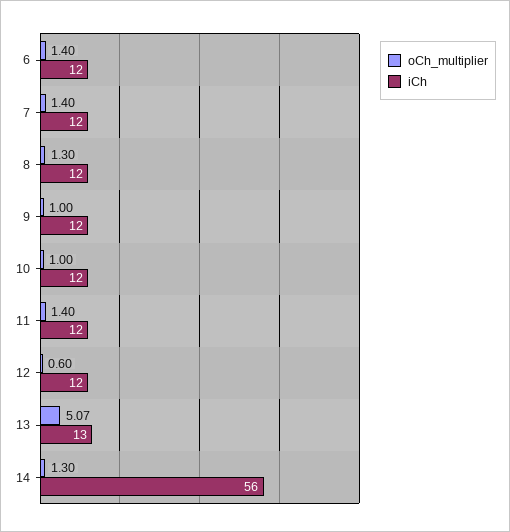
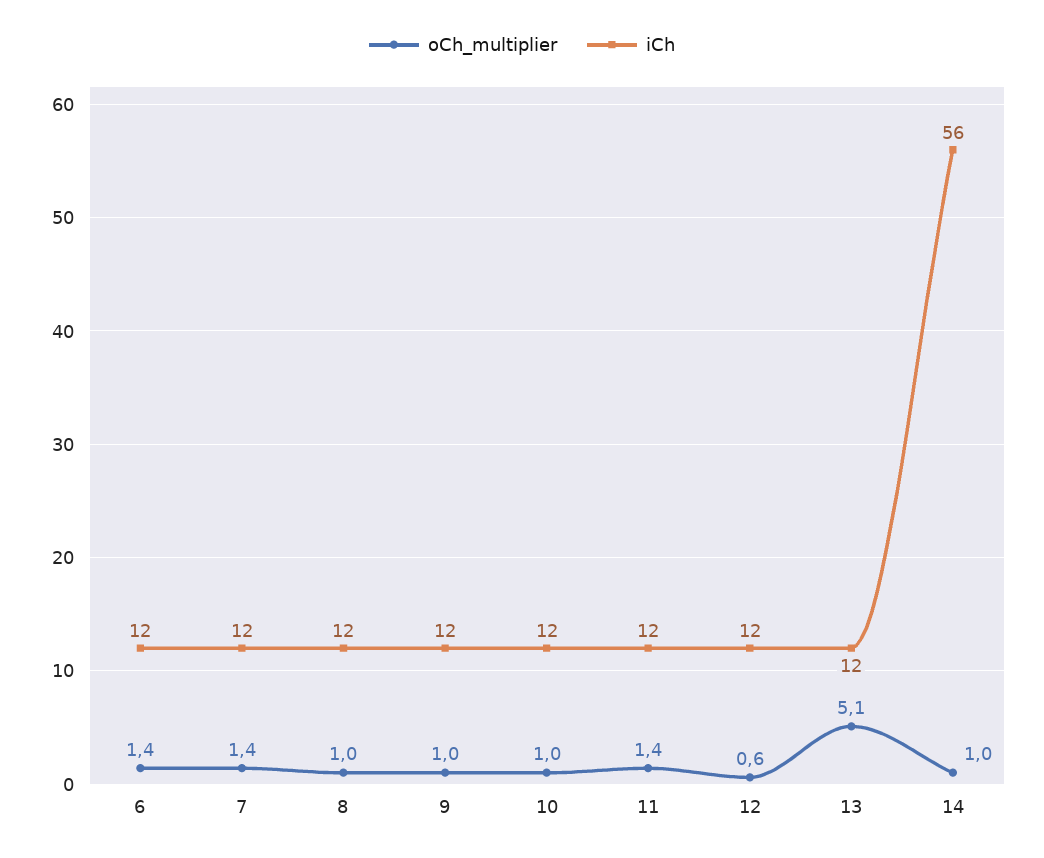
  {
    "oCh_multiplier": {
      "6": 1.4,
      "7": 1.4,
-     "8": 1.3,
+     "8": 1,
      "9": 1,
      "10": 1,
      "11": 1.4,
      "12": 0.6,
      "13": 5.07,
-     "14": 1.3
+     "14": 1
    },
    "iCh": {
      "6": 12,
      "7": 12,
      "8": 12,
      "9": 12,
      "10": 12,
      "11": 12,
      "12": 12,
-     "13": 13,
+     "13": 12,
      "14": 56
    }
  }

